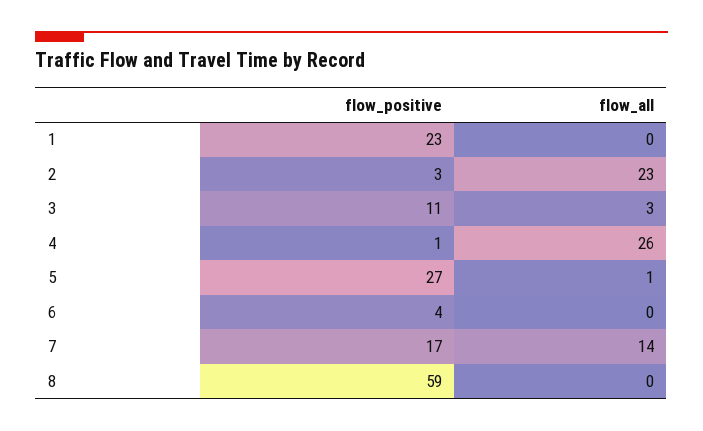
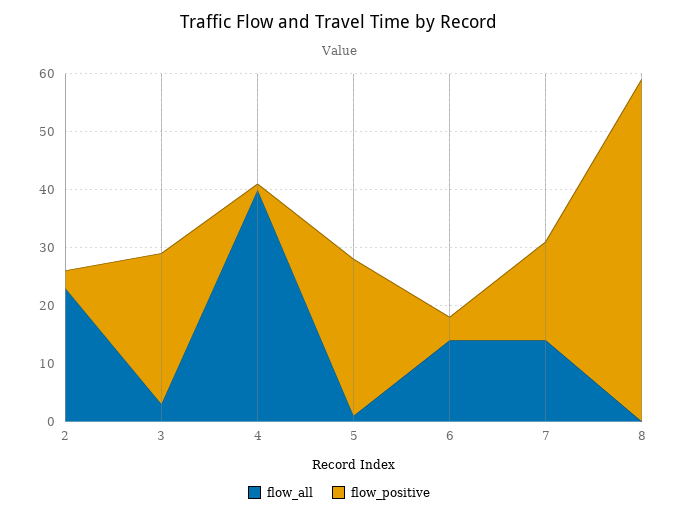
  {
    "flow_positive": {
-     "1": 23,
      "2": 3,
-     "3": 11,
+     "3": 25,
      "4": 1,
      "5": 27,
      "6": 4,
      "7": 17,
      "8": 59
    },
    "flow_all": {
-     "1": 0,
      "2": 23,
      "3": 3,
-     "4": 26,
+     "4": 40,
      "5": 1,
-     "6": 0,
+     "6": 15,
      "7": 14,
      "8": 0
    }
  }

